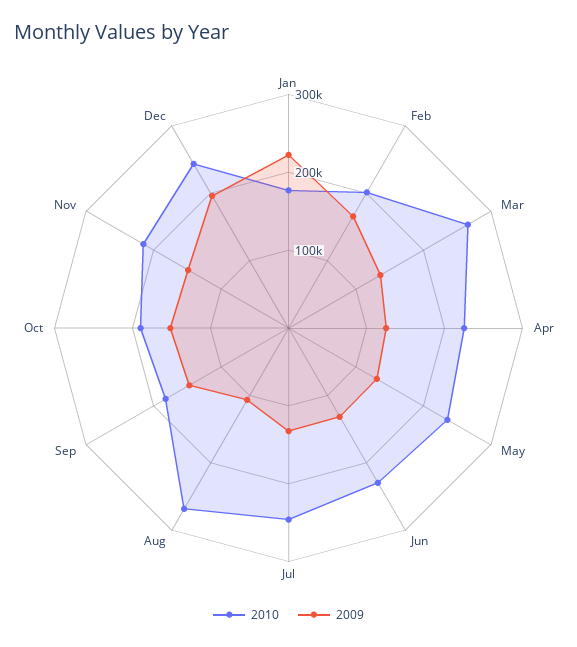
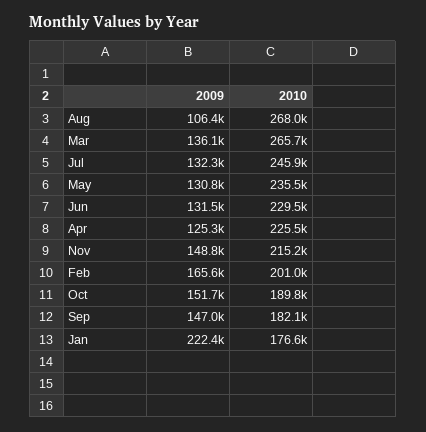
  {
    "2010": {
      "Jan": 176600,
      "Feb": 201000,
      "Mar": 265700,
      "Apr": 225500,
      "May": 235500,
      "Jun": 229500,
      "Jul": 245900,
      "Aug": 268000,
      "Sep": 182100,
      "Oct": 189800,
-     "Nov": 215200,
+     "Nov": 215200
-     "Dec": 240000
    },
    "2009": {
      "Jan": 222400,
      "Feb": 165600,
      "Mar": 136100,
      "Apr": 125300,
      "May": 130800,
      "Jun": 131500,
      "Jul": 132300,
      "Aug": 106400,
      "Sep": 147000,
      "Oct": 151700,
-     "Nov": 148800,
+     "Nov": 148800
-     "Dec": 200000
    }
  }

